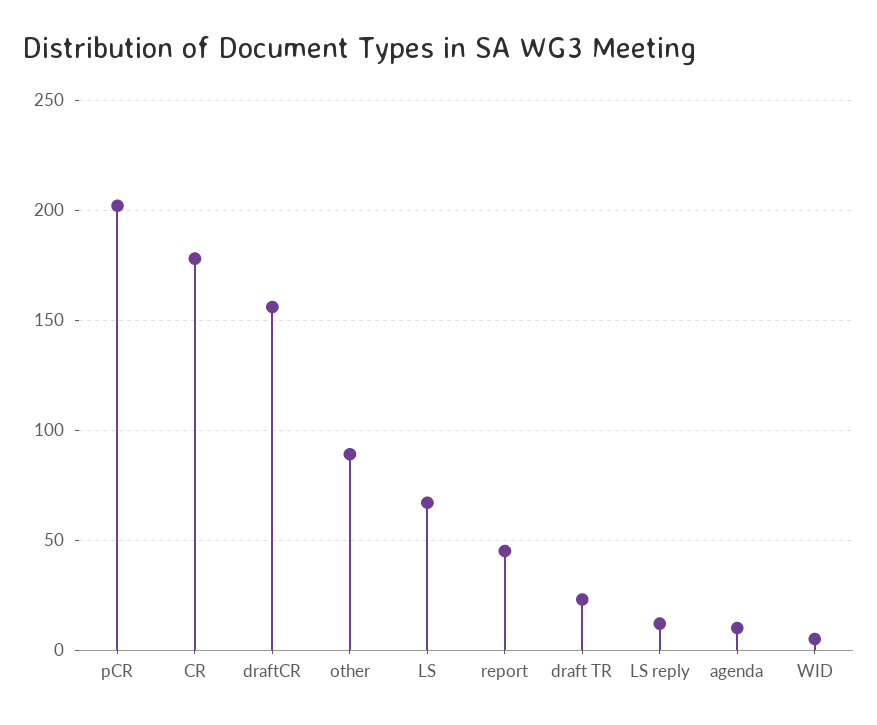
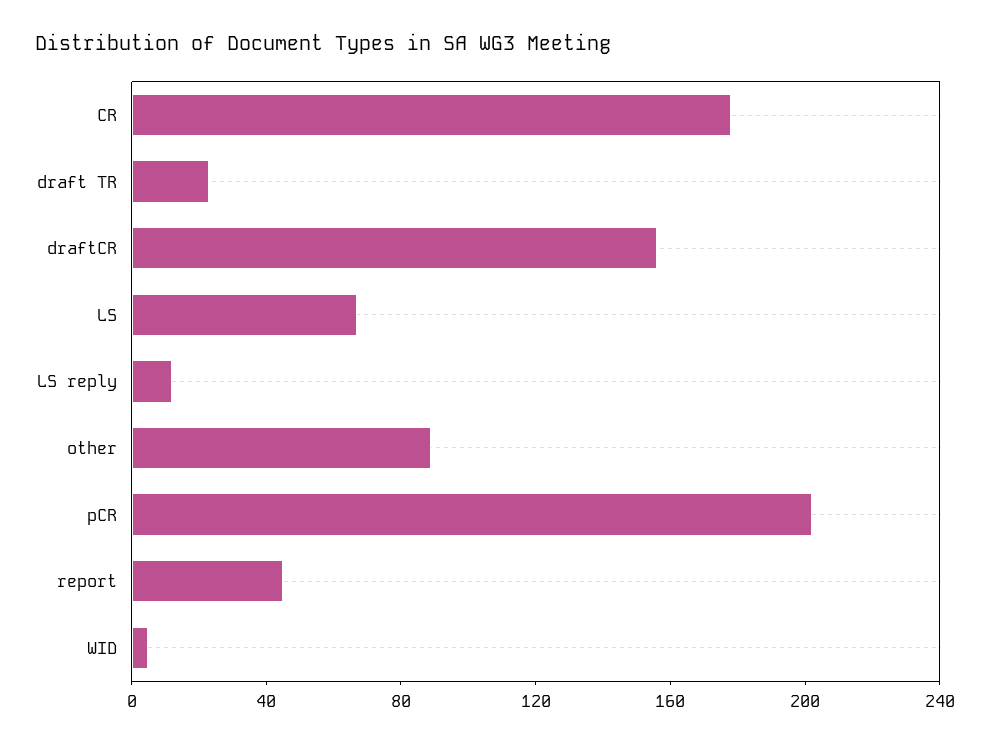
  {
    "pCR": 200,
    "CR": 180,
    "draftCR": 155,
    "other": 90,
    "LS": 65,
    "report": 45,
    "draft TR": 25,
    "LS reply": 10,
-   "agenda": 10,
    "WID": 5
  }

